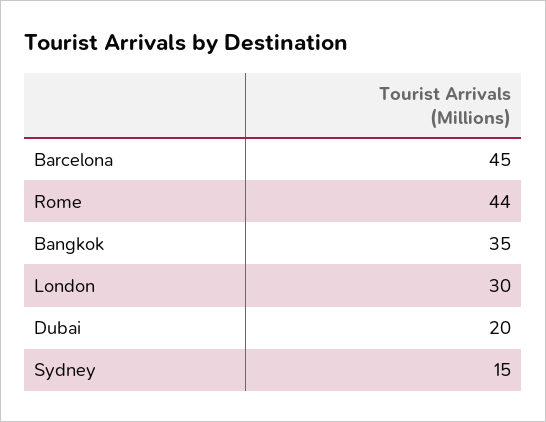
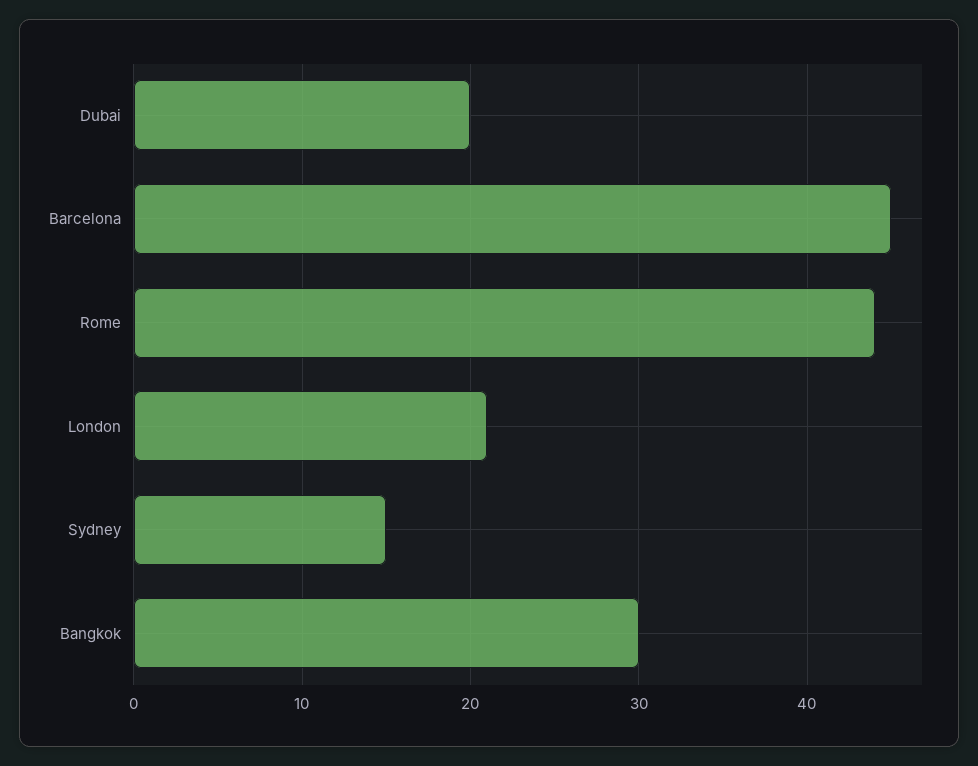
  {
    "Barcelona": 45,
    "Rome": 44,
-   "Bangkok": 35,
+   "Bangkok": 30,
-   "London": 30,
+   "London": 21,
    "Dubai": 20,
    "Sydney": 15
  }

